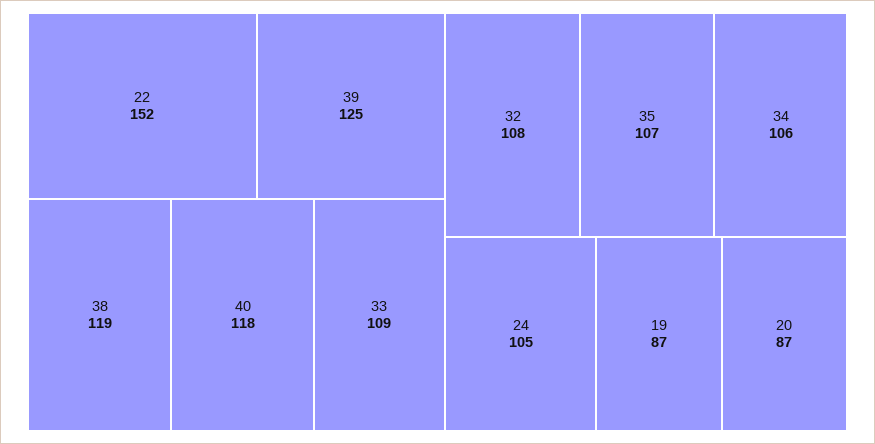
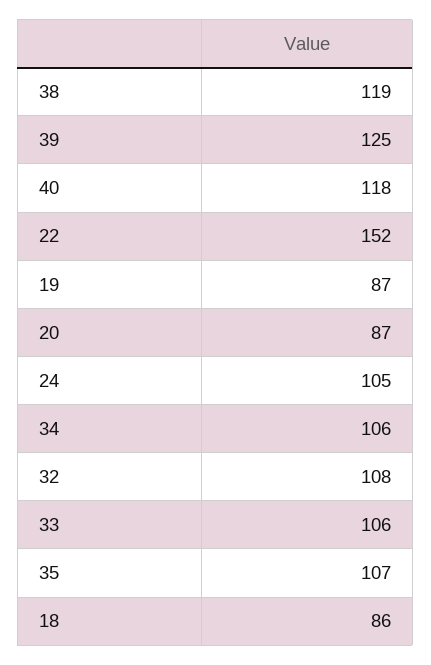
  {
    "22": 152,
    "39": 125,
    "38": 119,
    "40": 118,
-   "33": 109,
+   "33": 106,
    "32": 108,
    "35": 107,
    "34": 106,
    "24": 105,
    "19": 87,
-   "20": 87
+   "20": 87,
+   "18": 86
  }

